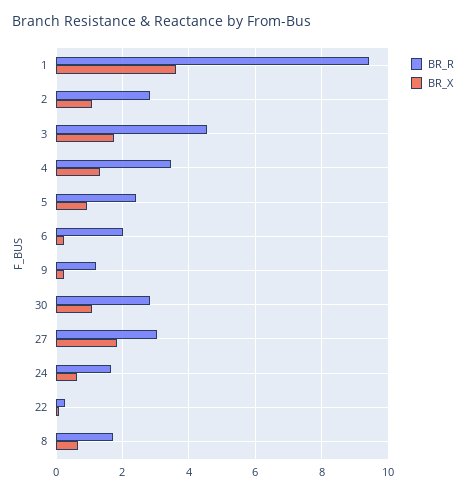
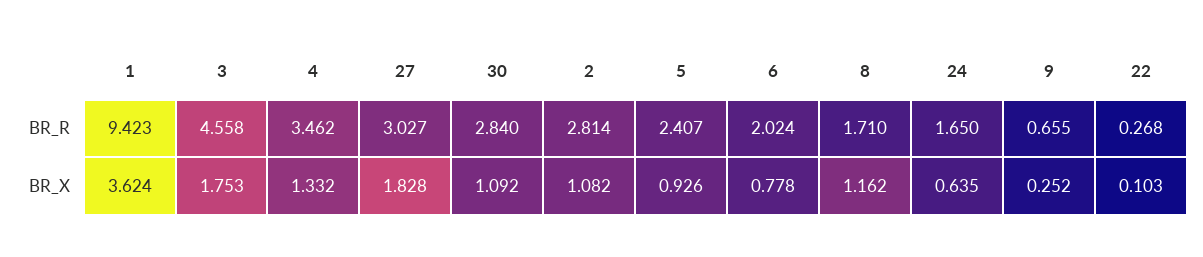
  {
    "BR_R": {
      "1": 9.423,
      "2": 2.814,
      "3": 4.558,
      "4": 3.462,
      "5": 2.407,
      "6": 2.024,
-     "9": 1.2,
+     "9": 0.655,
      "30": 2.84,
      "27": 3.027,
      "24": 1.65,
      "22": 0.268,
      "8": 1.71
    },
    "BR_X": {
      "1": 3.624,
      "2": 1.082,
      "3": 1.753,
      "4": 1.332,
      "5": 0.926,
-     "6": 0.2,
+     "6": 0.778,
      "9": 0.252,
      "30": 1.092,
      "27": 1.828,
      "24": 0.635,
      "22": 0.103,
-     "8": 0.6
+     "8": 1.162
    }
  }

